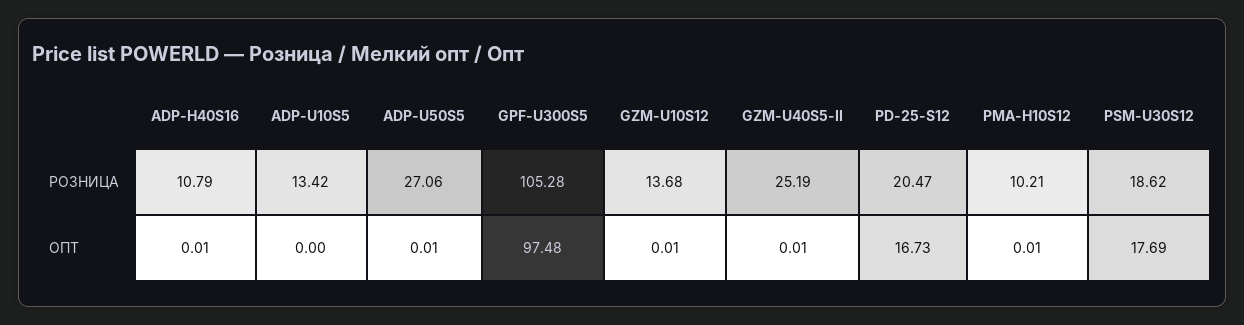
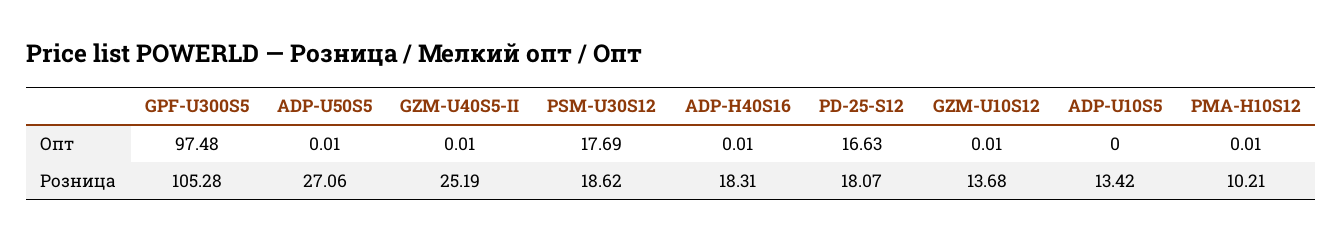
  {
    "ADP-H40S16": {
-     "РОЗНИЦА": 10.79,
+     "РОЗНИЦА": 18.31,
      "ОПТ": 0.01
    },
    "ADP-U10S5": {
      "РОЗНИЦА": 13.42,
      "ОПТ": 0
    },
    "ADP-U50S5": {
      "РОЗНИЦА": 27.06,
      "ОПТ": 0.01
    },
    "GPF-U300S5": {
      "РОЗНИЦА": 105.28,
      "ОПТ": 97.48
    },
    "GZM-U10S12": {
      "РОЗНИЦА": 13.68,
      "ОПТ": 0.01
    },
    "GZM-U40S5-II": {
      "РОЗНИЦА": 25.19,
      "ОПТ": 0.01
    },
    "PD-25-S12": {
-     "РОЗНИЦА": 20.47,
+     "РОЗНИЦА": 18.07,
-     "ОПТ": 16.73
+     "ОПТ": 16.63
    },
    "PMA-H10S12": {
      "РОЗНИЦА": 10.21,
      "ОПТ": 0.01
    },
    "PSM-U30S12": {
      "РОЗНИЦА": 18.62,
      "ОПТ": 17.69
    }
  }

